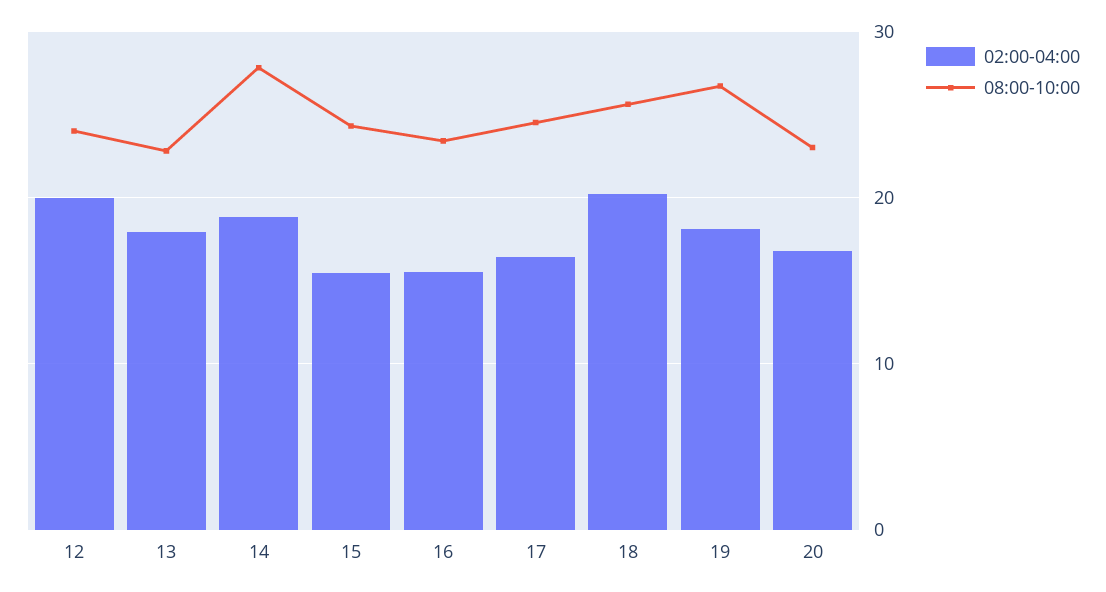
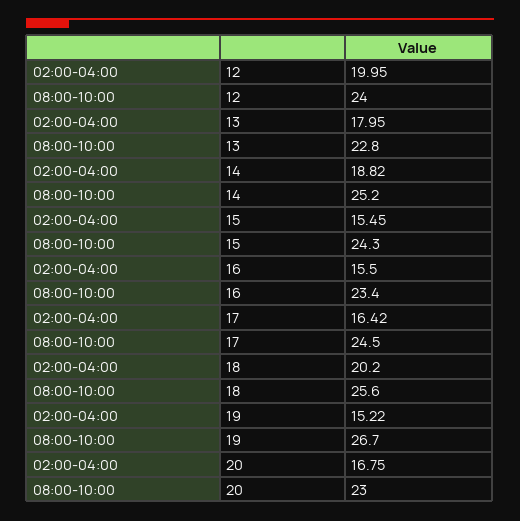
  {
    "02:00-04:00": {
      "12": 19.95,
      "13": 17.95,
      "14": 18.82,
      "15": 15.45,
      "16": 15.5,
      "17": 16.42,
      "18": 20.2,
-     "19": 18,
+     "19": 15.22,
      "20": 16.75
    },
    "08:00-10:00": {
      "12": 24,
      "13": 22.8,
-     "14": 28,
+     "14": 25.2,
      "15": 24.3,
      "16": 23.4,
      "17": 24.5,
      "18": 25.6,
      "19": 26.7,
      "20": 23
    }
  }

